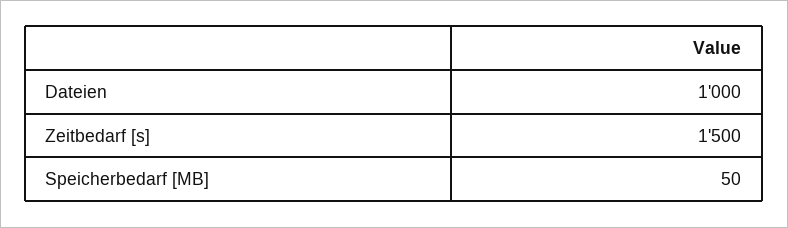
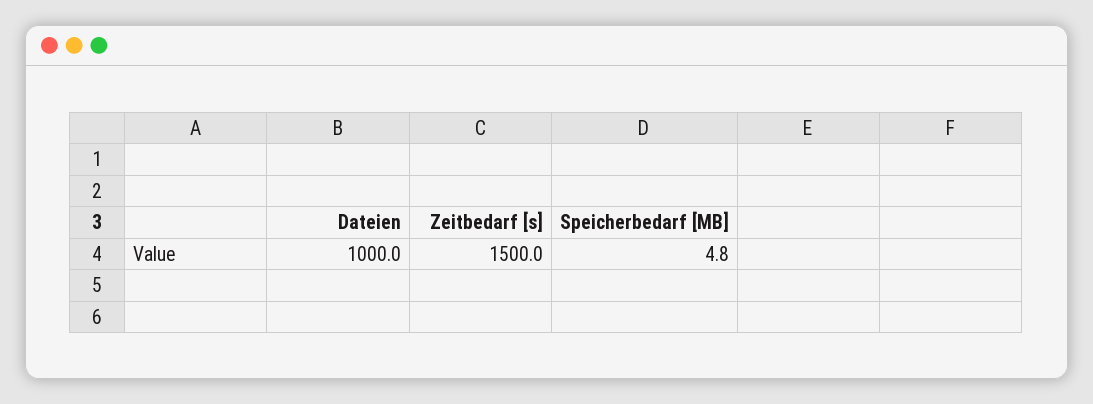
  {
    "Dateien": 1000,
    "Zeitbedarf [s]": 1500,
-   "Speicherbedarf [MB]": 50
+   "Speicherbedarf [MB]": 4.8
  }

